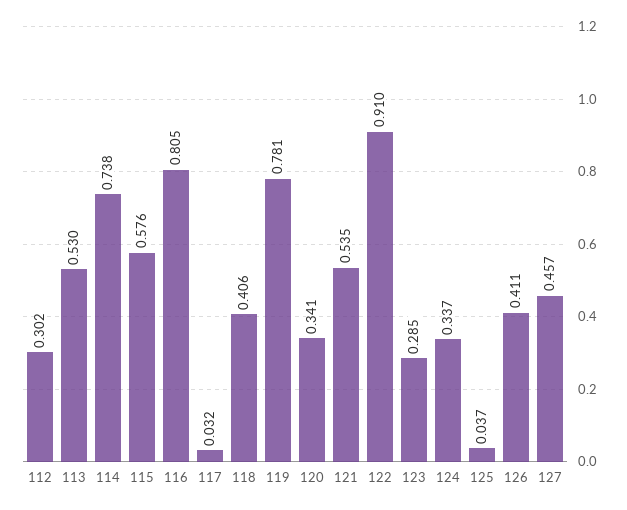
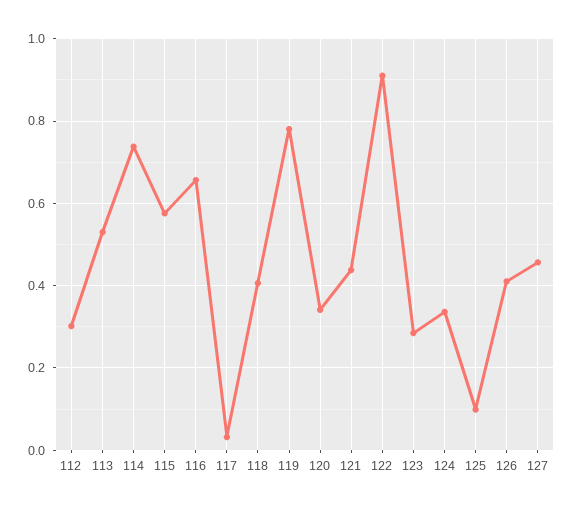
  {
    "112": 0.302,
    "113": 0.53,
    "114": 0.738,
    "115": 0.576,
-   "116": 0.805,
+   "116": 0.66,
    "117": 0.032,
    "118": 0.406,
    "119": 0.781,
    "120": 0.341,
-   "121": 0.535,
+   "121": 0.44,
    "122": 0.91,
    "123": 0.285,
    "124": 0.337,
-   "125": 0.037,
+   "125": 0.1,
    "126": 0.411,
    "127": 0.457
  }

